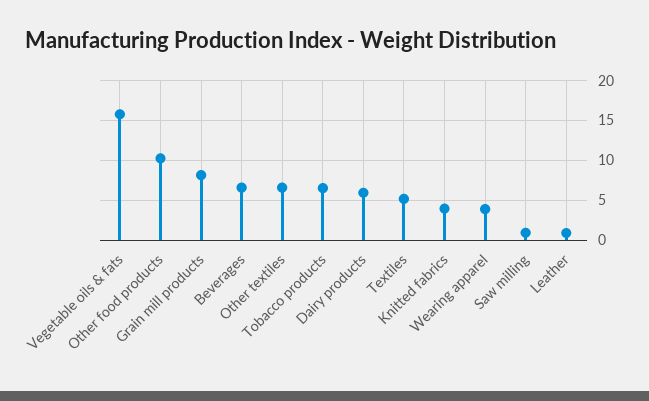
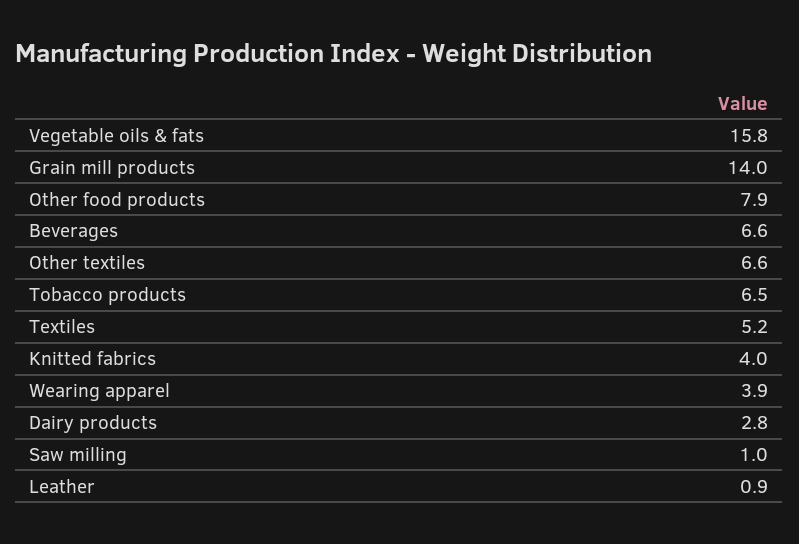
  {
    "Vegetable oils & fats": 15.8,
-   "Other food products": 10,
+   "Other food products": 7.9,
-   "Grain mill products": 8,
+   "Grain mill products": 14,
    "Beverages": 6.6,
    "Other textiles": 6.6,
    "Tobacco products": 6.5,
-   "Dairy products": 6,
+   "Dairy products": 2.8,
    "Textiles": 5.2,
    "Knitted fabrics": 4,
    "Wearing apparel": 3.9,
    "Saw milling": 1,
    "Leather": 0.9
  }

